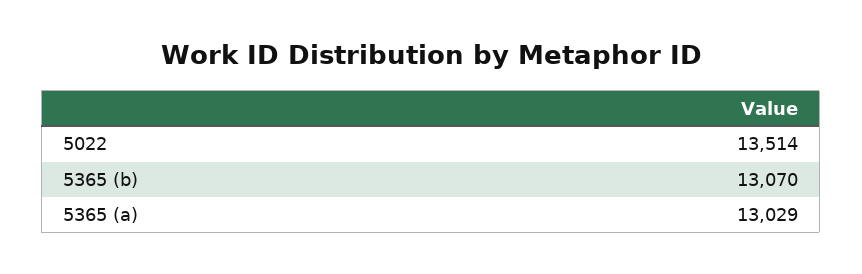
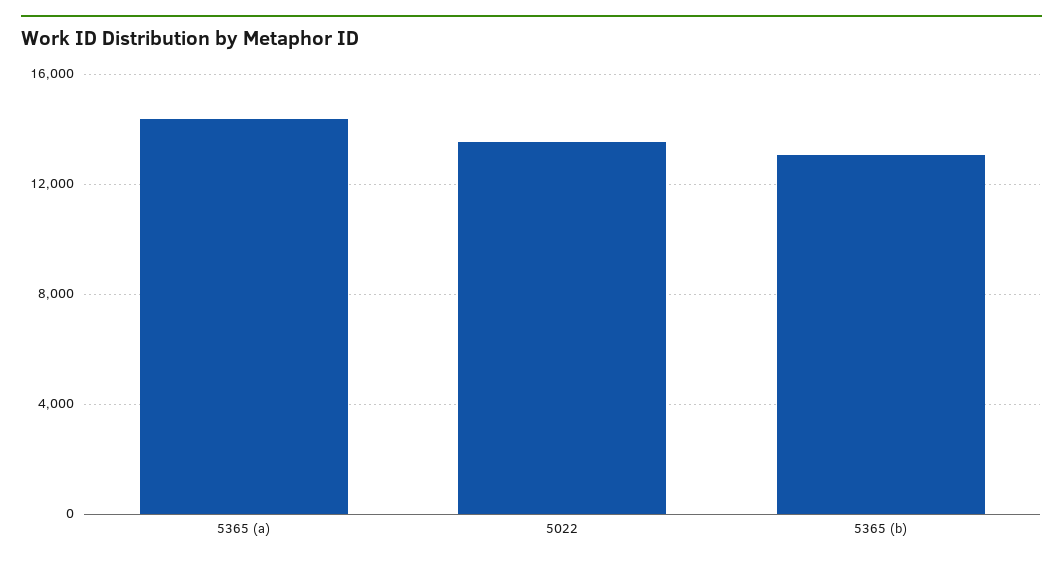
  {
    "5022": 13514,
    "5365 (b)": 13070,
-   "5365 (a)": 13029
+   "5365 (a)": 14500
  }

